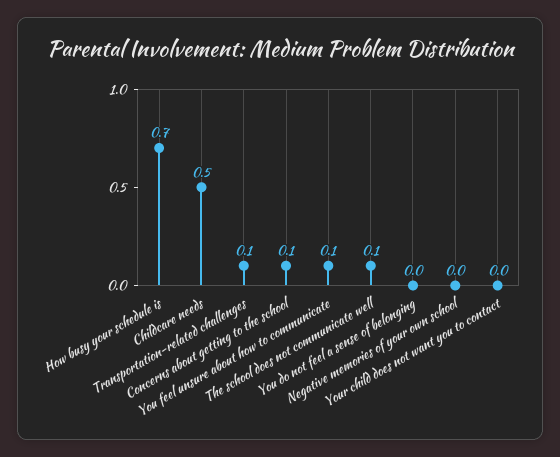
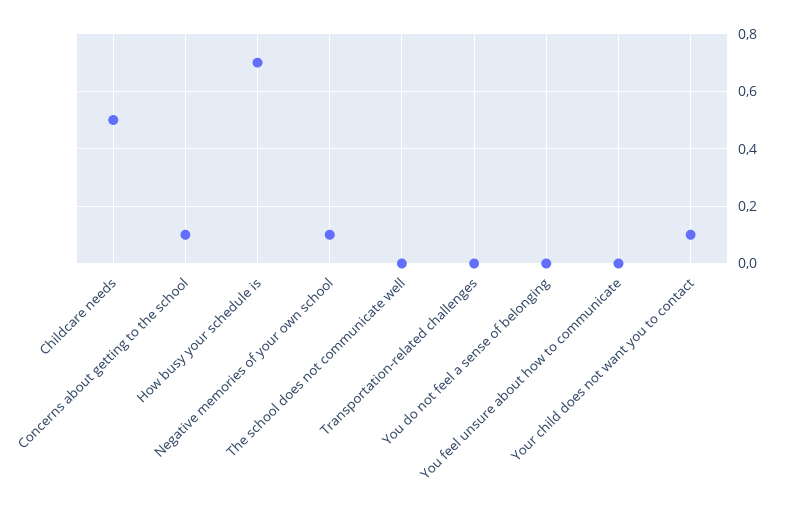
  {
    "How busy your schedule is": 0.7,
    "Childcare needs": 0.5,
-   "Transportation-related challenges": 0.1,
+   "Transportation-related challenges": 0,
    "Concerns about getting to the school": 0.1,
-   "You feel unsure about how to communicate": 0.1,
+   "You feel unsure about how to communicate": 0,
-   "The school does not communicate well": 0.1,
+   "The school does not communicate well": 0,
    "You do not feel a sense of belonging": 0,
-   "Negative memories of your own school": 0,
+   "Negative memories of your own school": 0.1,
-   "Your child does not want you to contact": 0
+   "Your child does not want you to contact": 0.1
  }

